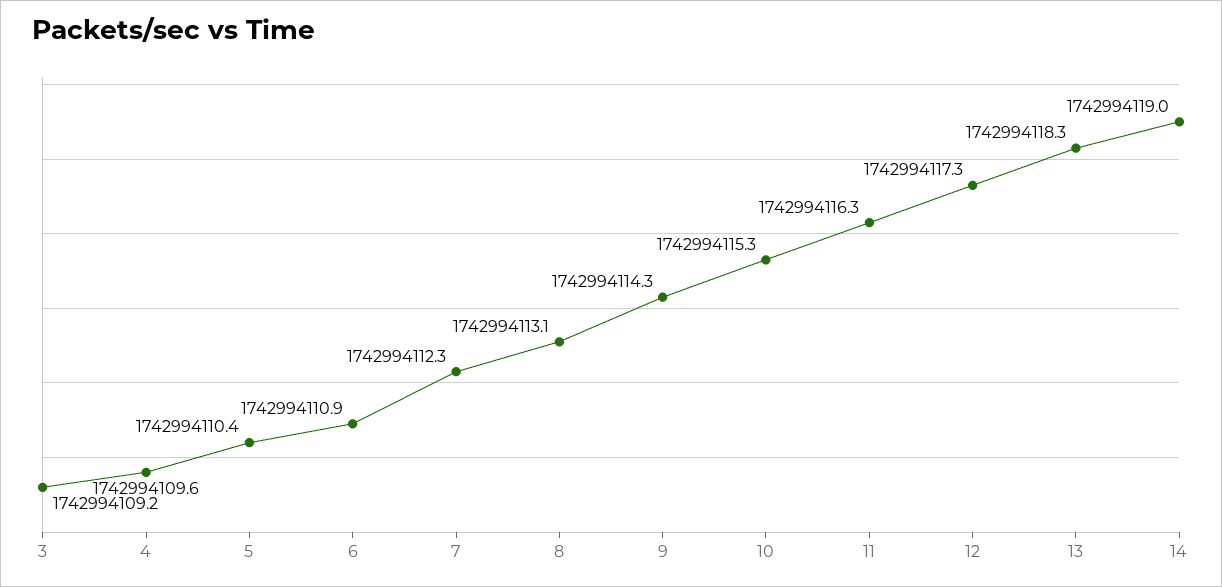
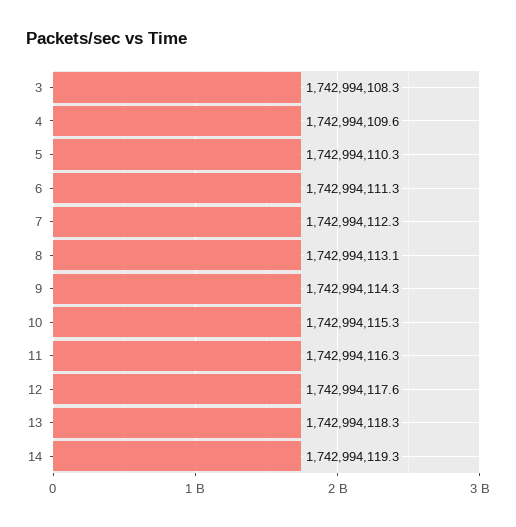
  {
-   "3": 1742994109.2,
+   "3": 1742994108.3,
    "4": 1742994109.6,
-   "5": 1742994110.4,
+   "5": 1742994110.3,
-   "6": 1742994110.9,
+   "6": 1742994111.3,
    "7": 1742994112.3,
    "8": 1742994113.1,
    "9": 1742994114.3,
    "10": 1742994115.3,
    "11": 1742994116.3,
-   "12": 1742994117.3,
+   "12": 1742994117.6,
    "13": 1742994118.3,
-   "14": 1742994119
+   "14": 1742994119.3
  }

